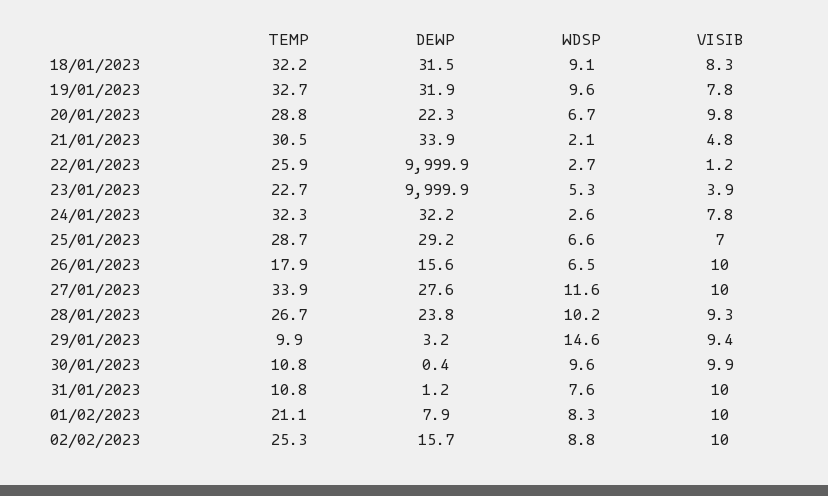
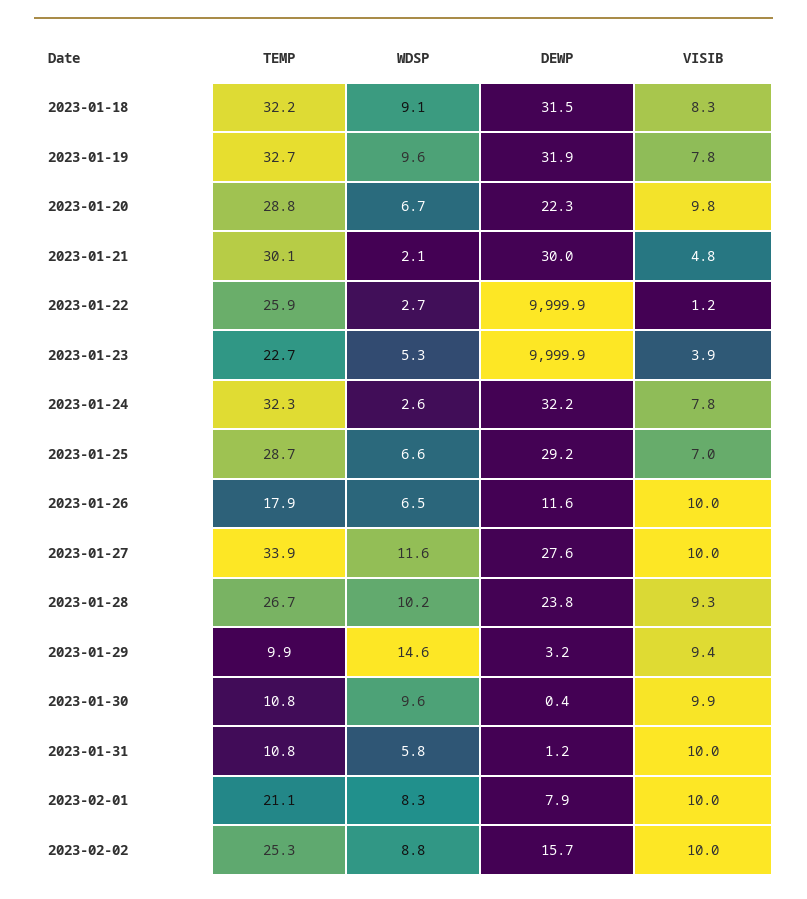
  {
    "TEMP": {
      "18/01/2023": 32.2,
      "19/01/2023": 32.7,
      "20/01/2023": 28.8,
-     "21/01/2023": 30.5,
+     "21/01/2023": 30.1,
      "22/01/2023": 25.9,
      "23/01/2023": 22.7,
      "24/01/2023": 32.3,
      "25/01/2023": 28.7,
      "26/01/2023": 17.9,
      "27/01/2023": 33.9,
      "28/01/2023": 26.7,
      "29/01/2023": 9.9,
      "30/01/2023": 10.8,
      "31/01/2023": 10.8,
      "01/02/2023": 21.1,
      "02/02/2023": 25.3
    },
    "DEWP": {
      "18/01/2023": 31.5,
      "19/01/2023": 31.9,
      "20/01/2023": 22.3,
-     "21/01/2023": 33.9,
+     "21/01/2023": 30,
      "22/01/2023": 9999.9,
      "23/01/2023": 9999.9,
      "24/01/2023": 32.2,
      "25/01/2023": 29.2,
-     "26/01/2023": 15.6,
+     "26/01/2023": 11.6,
      "27/01/2023": 27.6,
      "28/01/2023": 23.8,
      "29/01/2023": 3.2,
      "30/01/2023": 0.4,
      "31/01/2023": 1.2,
      "01/02/2023": 7.9,
      "02/02/2023": 15.7
    },
    "WDSP": {
      "18/01/2023": 9.1,
      "19/01/2023": 9.6,
      "20/01/2023": 6.7,
      "21/01/2023": 2.1,
      "22/01/2023": 2.7,
      "23/01/2023": 5.3,
      "24/01/2023": 2.6,
      "25/01/2023": 6.6,
      "26/01/2023": 6.5,
      "27/01/2023": 11.6,
      "28/01/2023": 10.2,
      "29/01/2023": 14.6,
      "30/01/2023": 9.6,
-     "31/01/2023": 7.6,
+     "31/01/2023": 5.8,
      "01/02/2023": 8.3,
      "02/02/2023": 8.8
    },
    "VISIB": {
      "18/01/2023": 8.3,
      "19/01/2023": 7.8,
      "20/01/2023": 9.8,
      "21/01/2023": 4.8,
      "22/01/2023": 1.2,
      "23/01/2023": 3.9,
      "24/01/2023": 7.8,
      "25/01/2023": 7,
      "26/01/2023": 10,
      "27/01/2023": 10,
      "28/01/2023": 9.3,
      "29/01/2023": 9.4,
      "30/01/2023": 9.9,
      "31/01/2023": 10,
      "01/02/2023": 10,
      "02/02/2023": 10
    }
  }

